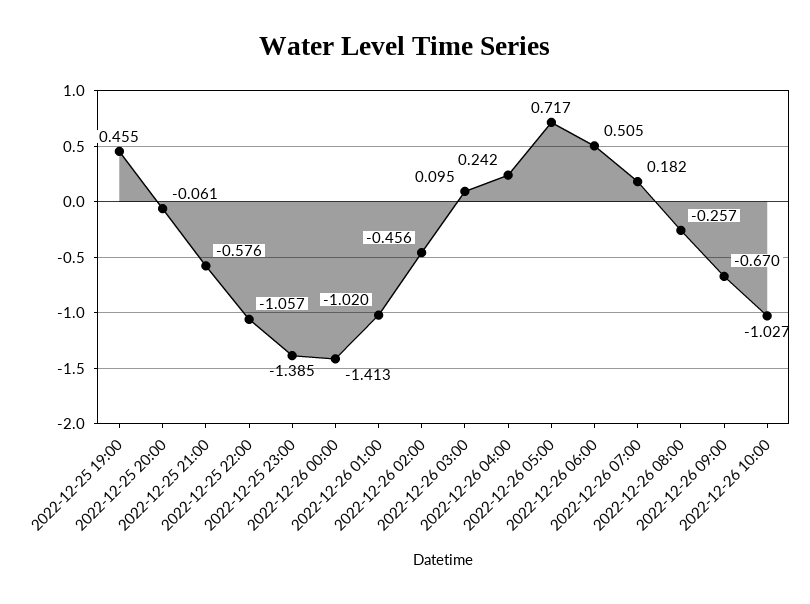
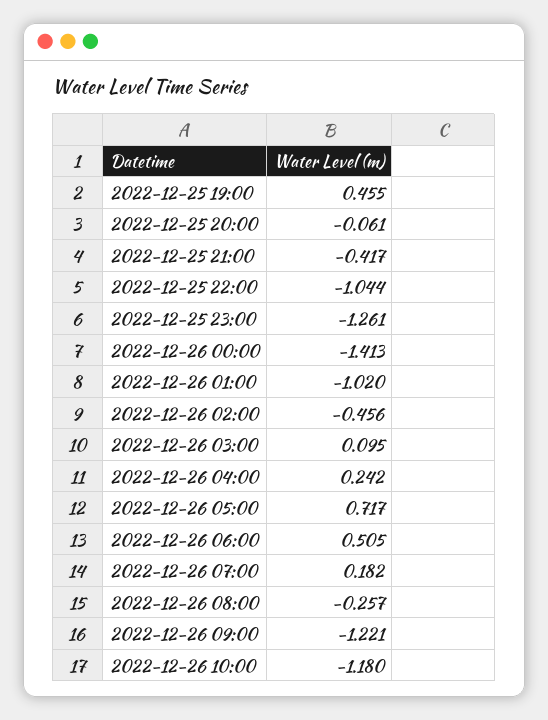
  {
    "2022-12-25 19:00": 0.455,
    "2022-12-25 20:00": -0.061,
-   "2022-12-25 21:00": -0.576,
+   "2022-12-25 21:00": -0.417,
-   "2022-12-25 22:00": -1.057,
+   "2022-12-25 22:00": -1.044,
-   "2022-12-25 23:00": -1.385,
+   "2022-12-25 23:00": -1.261,
    "2022-12-26 00:00": -1.413,
    "2022-12-26 01:00": -1.02,
    "2022-12-26 02:00": -0.456,
    "2022-12-26 03:00": 0.095,
    "2022-12-26 04:00": 0.242,
    "2022-12-26 05:00": 0.717,
    "2022-12-26 06:00": 0.505,
    "2022-12-26 07:00": 0.182,
    "2022-12-26 08:00": -0.257,
-   "2022-12-26 09:00": -0.67,
+   "2022-12-26 09:00": -1.221,
-   "2022-12-26 10:00": -1.027
+   "2022-12-26 10:00": -1.18
  }

